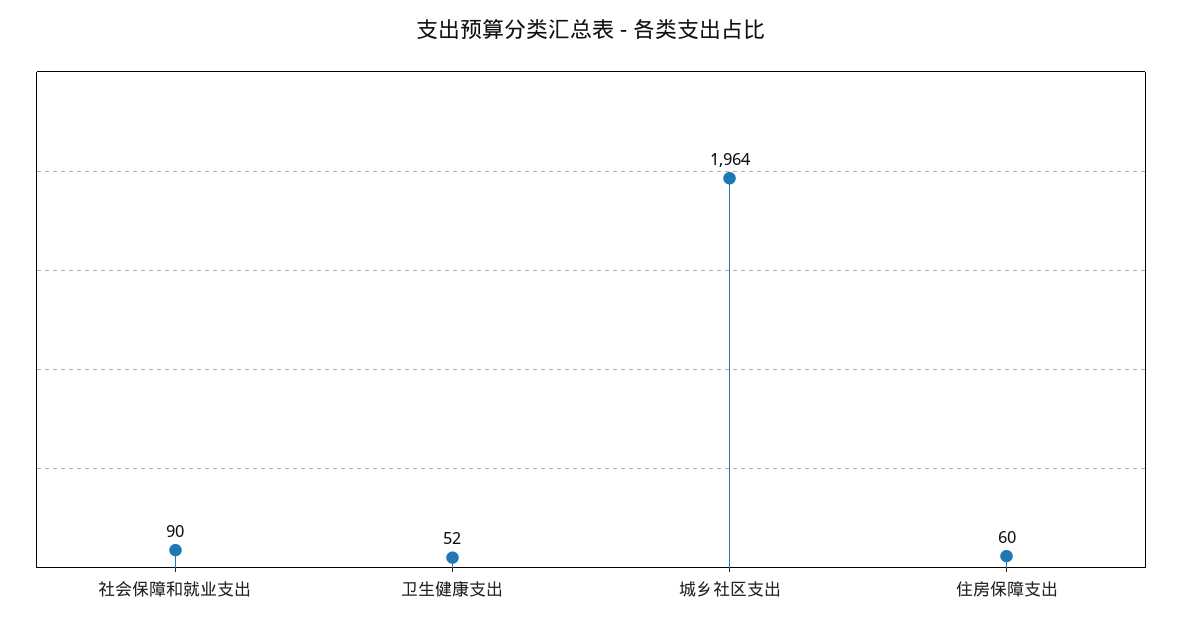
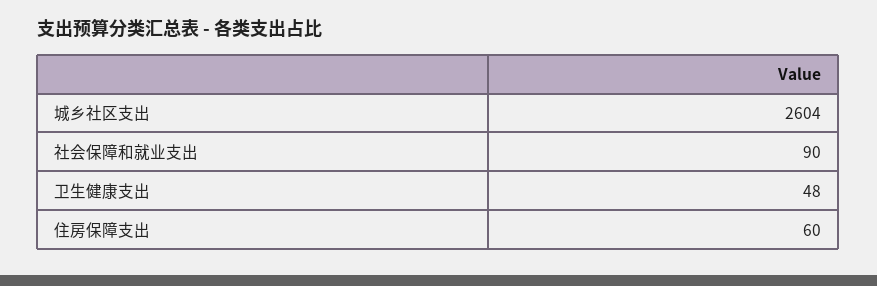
  {
    "社会保障和就业支出": 90,
-   "卫生健康支出": 52,
+   "卫生健康支出": 48,
-   "城乡社区支出": 1964,
+   "城乡社区支出": 2604,
    "住房保障支出": 60
  }

